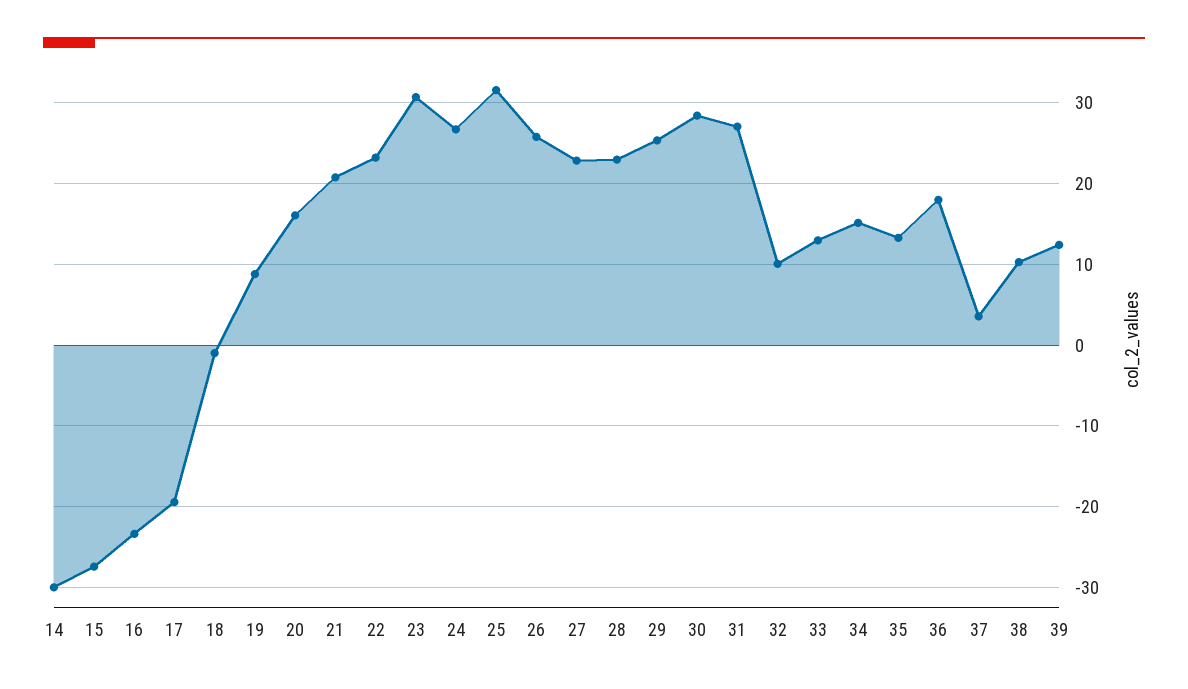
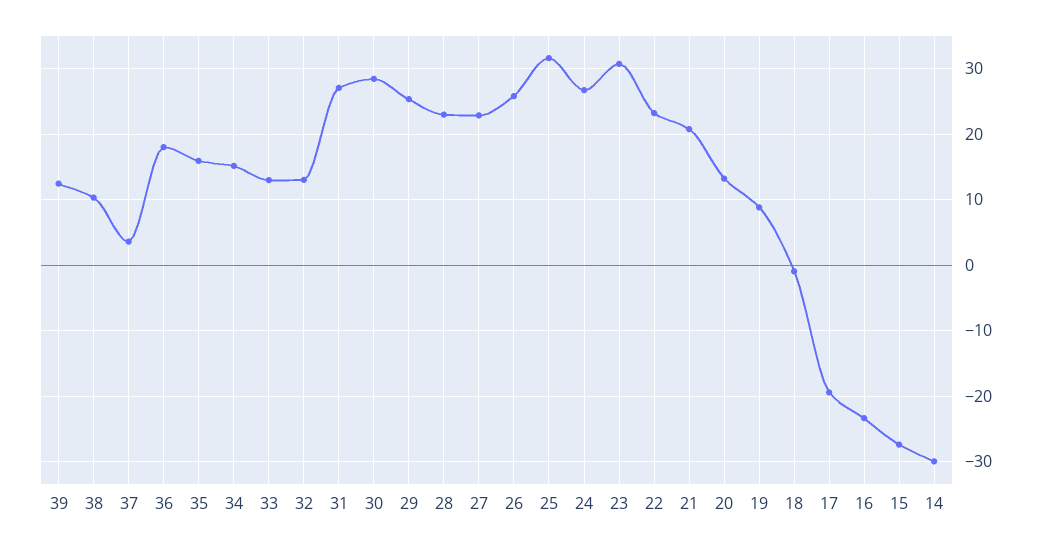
  {
    "14": -30,
    "15": -27,
    "16": -23,
    "17": -19,
    "18": -1,
    "19": 9,
-   "20": 16,
+   "20": 13,
    "21": 21,
    "22": 23,
    "23": 31,
    "24": 27,
    "25": 32,
    "26": 26,
    "27": 23,
    "28": 23,
    "29": 25,
    "30": 28,
    "31": 27,
-   "32": 10,
+   "32": 13,
    "33": 13,
    "34": 15,
-   "35": 13,
+   "35": 16,
    "36": 18,
    "37": 4,
    "38": 10,
    "39": 12
  }

